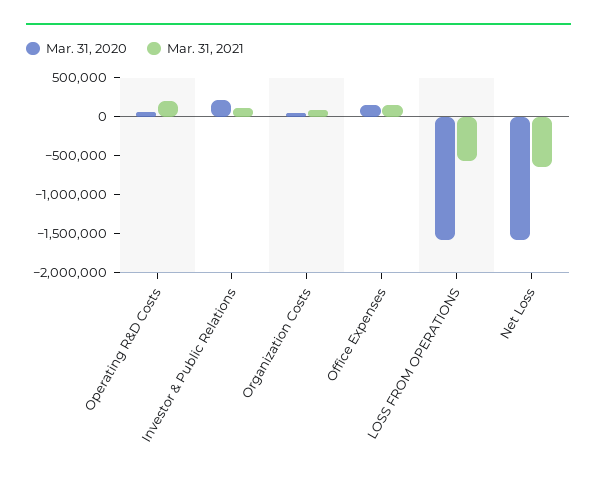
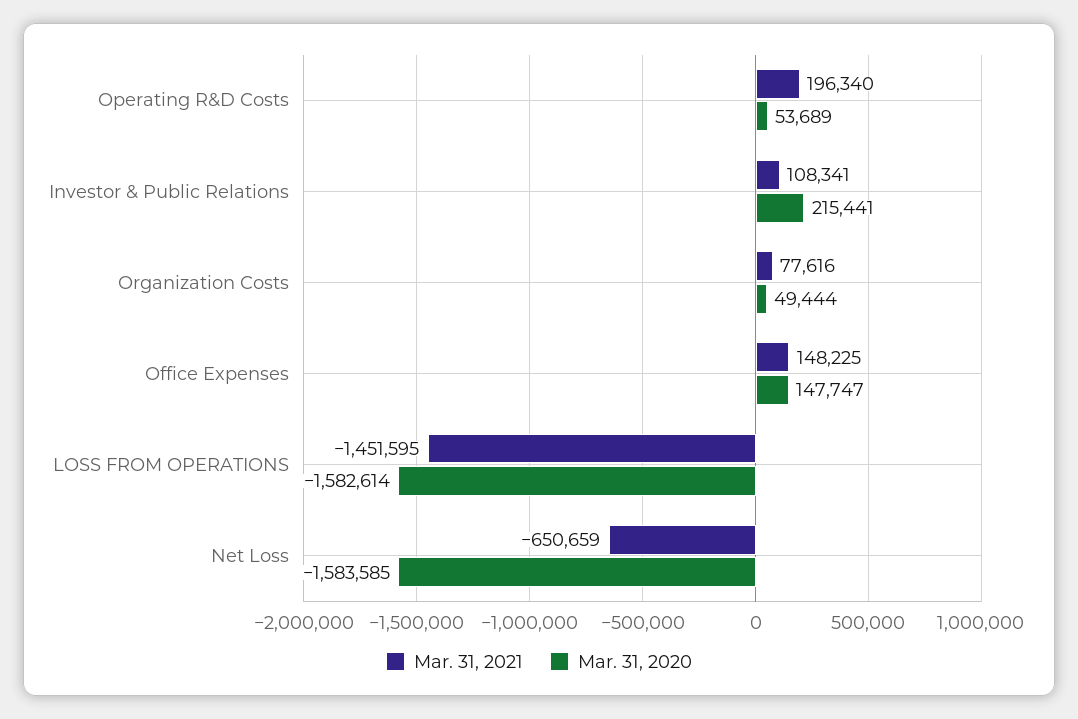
  {
    "Mar. 31, 2020": {
      "Operating R&D Costs": 53689,
      "Investor & Public Relations": 215441,
      "Organization Costs": 49444,
      "Office Expenses": 147747,
      "LOSS FROM OPERATIONS": -1582614,
      "Net Loss": -1583585
    },
    "Mar. 31, 2021": {
      "Operating R&D Costs": 196340,
      "Investor & Public Relations": 108341,
      "Organization Costs": 77616,
      "Office Expenses": 148225,
-     "LOSS FROM OPERATIONS": -500000,
+     "LOSS FROM OPERATIONS": -1451595,
      "Net Loss": -650659
    }
  }

